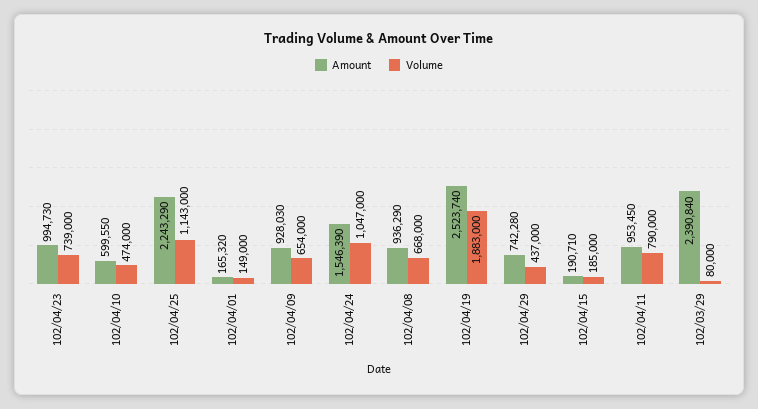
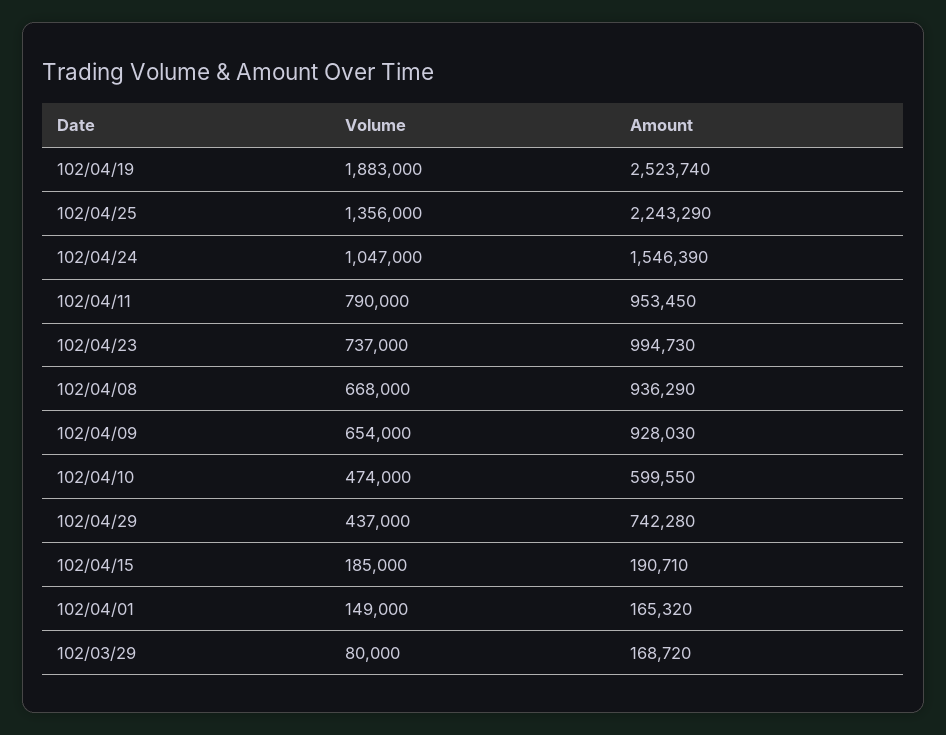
  {
    "Amount": {
      "102/04/23": 994730,
      "102/04/10": 599550,
      "102/04/25": 2243290,
      "102/04/01": 165320,
      "102/04/09": 928030,
      "102/04/24": 1546390,
      "102/04/08": 936290,
      "102/04/19": 2523740,
      "102/04/29": 742280,
      "102/04/15": 190710,
      "102/04/11": 953450,
-     "102/03/29": 2390840
+     "102/03/29": 168720
    },
    "Volume": {
-     "102/04/23": 739000,
+     "102/04/23": 737000,
      "102/04/10": 474000,
-     "102/04/25": 1143000,
+     "102/04/25": 1356000,
      "102/04/01": 149000,
      "102/04/09": 654000,
      "102/04/24": 1047000,
      "102/04/08": 668000,
      "102/04/19": 1883000,
      "102/04/29": 437000,
      "102/04/15": 185000,
      "102/04/11": 790000,
      "102/03/29": 80000
    }
  }

